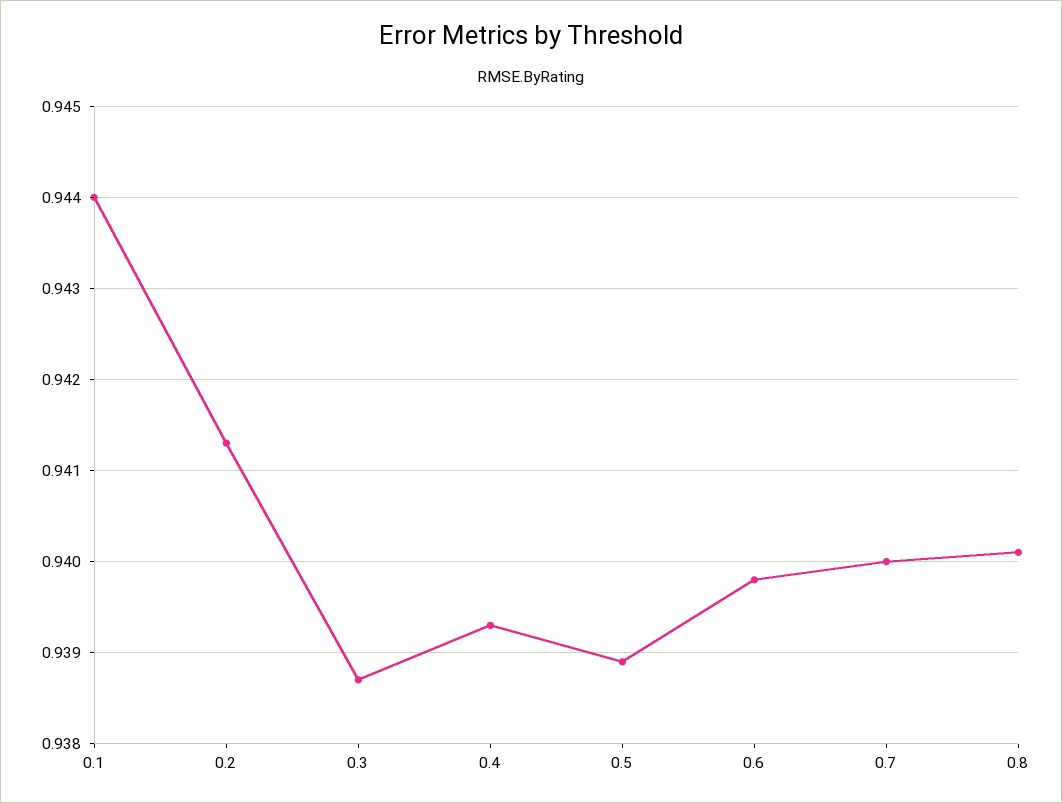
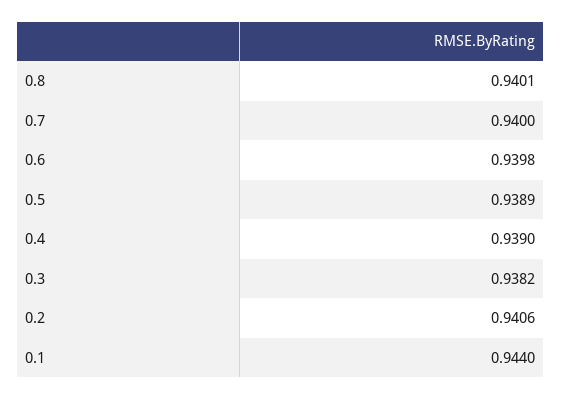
  {
    "0.1": 0.944,
-   "0.2": 0.9413,
+   "0.2": 0.9406,
-   "0.3": 0.9387,
+   "0.3": 0.9382,
-   "0.4": 0.9393,
+   "0.4": 0.939,
    "0.5": 0.9389,
    "0.6": 0.9398,
    "0.7": 0.94,
    "0.8": 0.9401
  }

